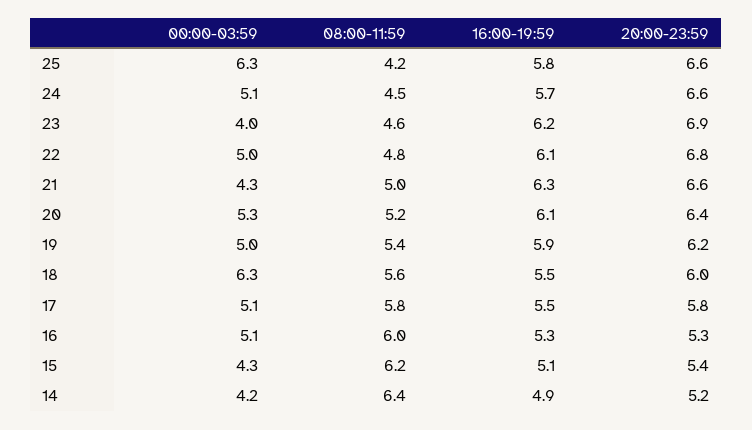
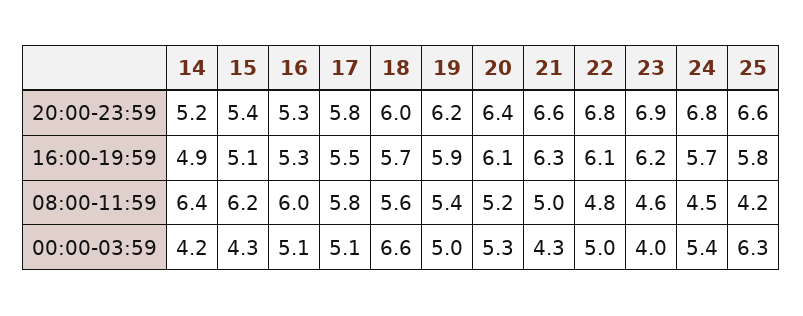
  {
    "00:00-03:59": {
      "25": 6.3,
-     "24": 5.1,
+     "24": 5.4,
      "23": 4,
      "22": 5,
      "21": 4.3,
      "20": 5.3,
      "19": 5,
-     "18": 6.3,
+     "18": 6.6,
      "17": 5.1,
      "16": 5.1,
      "15": 4.3,
      "14": 4.2
    },
    "08:00-11:59": {
      "25": 4.2,
      "24": 4.5,
      "23": 4.6,
      "22": 4.8,
      "21": 5,
      "20": 5.2,
      "19": 5.4,
      "18": 5.6,
      "17": 5.8,
      "16": 6,
      "15": 6.2,
      "14": 6.4
    },
    "16:00-19:59": {
      "25": 5.8,
      "24": 5.7,
      "23": 6.2,
      "22": 6.1,
      "21": 6.3,
      "20": 6.1,
      "19": 5.9,
-     "18": 5.5,
+     "18": 5.7,
      "17": 5.5,
      "16": 5.3,
      "15": 5.1,
      "14": 4.9
    },
    "20:00-23:59": {
      "25": 6.6,
-     "24": 6.6,
+     "24": 6.8,
      "23": 6.9,
      "22": 6.8,
      "21": 6.6,
      "20": 6.4,
      "19": 6.2,
      "18": 6,
      "17": 5.8,
      "16": 5.3,
      "15": 5.4,
      "14": 5.2
    }
  }

